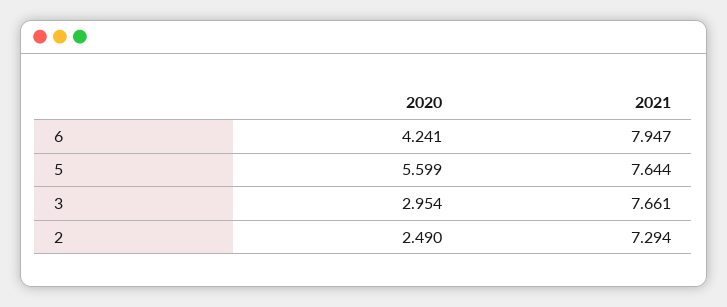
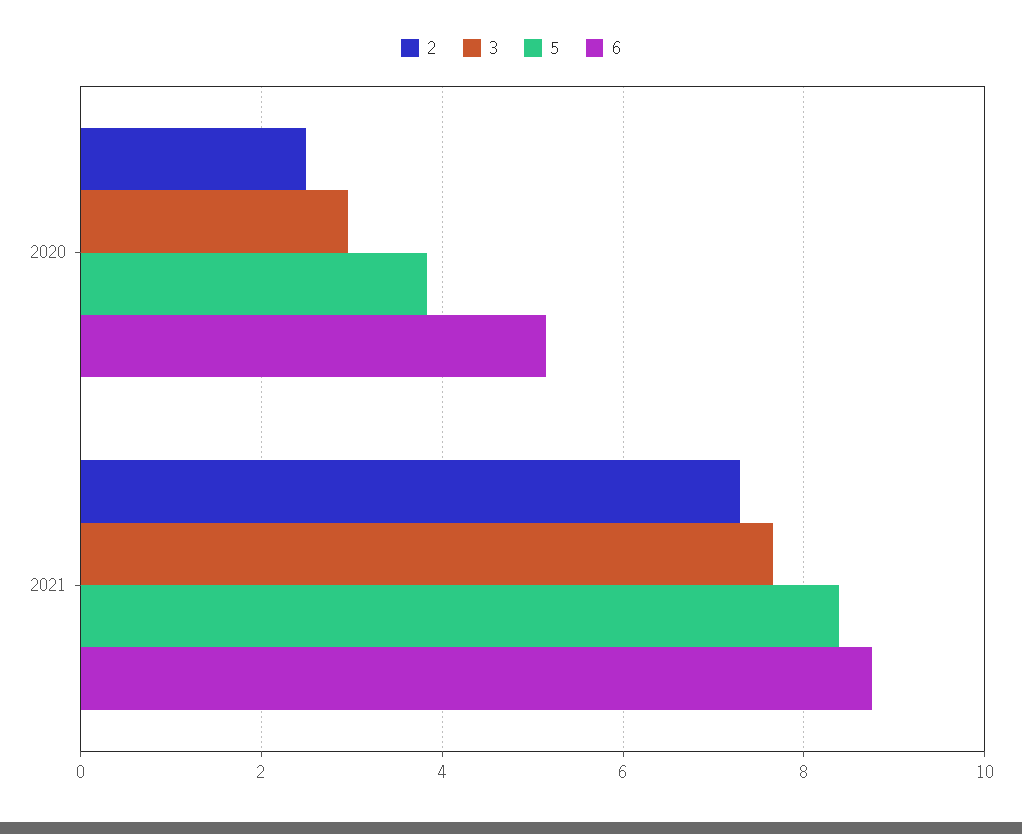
  {
    "6": {
-     "2020": 4.241,
+     "2020": 5.2,
-     "2021": 7.947
+     "2021": 8.8
    },
    "5": {
-     "2020": 5.599,
+     "2020": 3.8,
-     "2021": 7.644
+     "2021": 8.4
    },
    "3": {
      "2020": 2.954,
      "2021": 7.661
    },
    "2": {
      "2020": 2.49,
      "2021": 7.294
    }
  }

